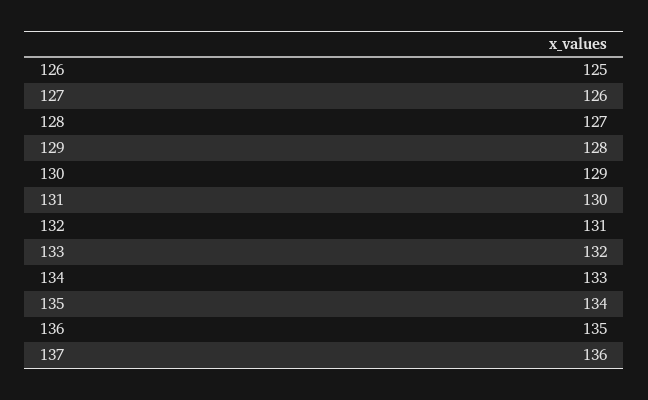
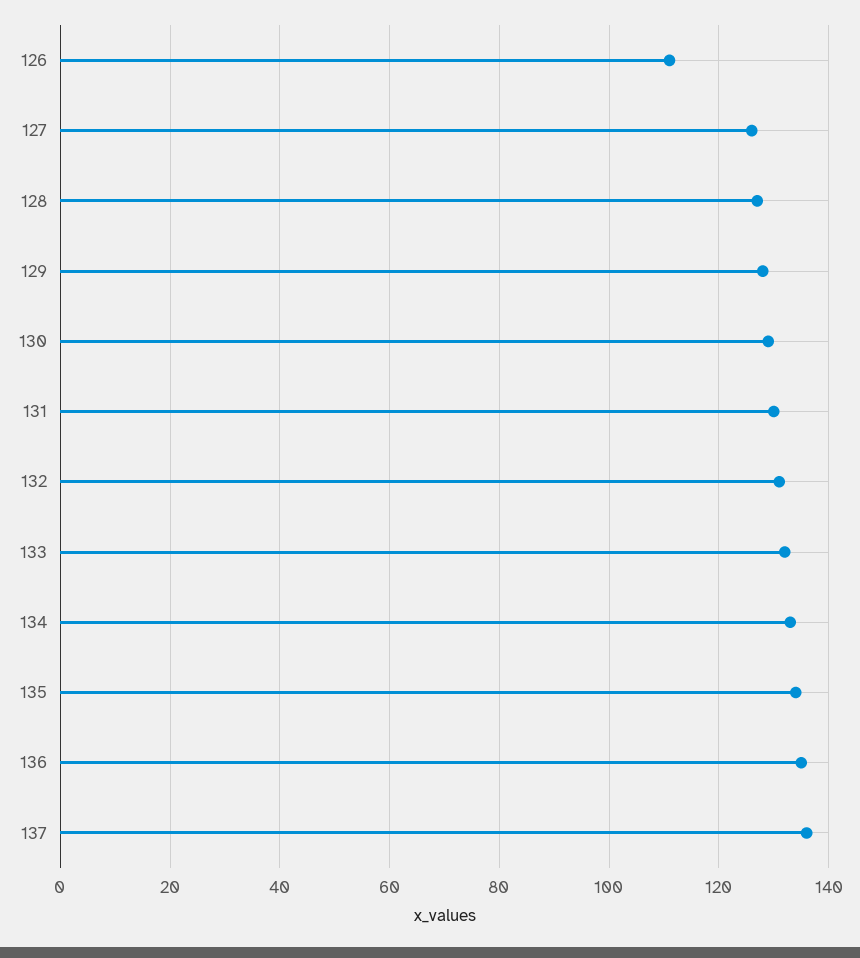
  {
-   "126": 125,
+   "126": 110,
    "127": 126,
    "128": 127,
    "129": 128,
    "130": 129,
    "131": 130,
    "132": 131,
    "133": 132,
    "134": 133,
    "135": 134,
    "136": 135,
    "137": 136
  }

